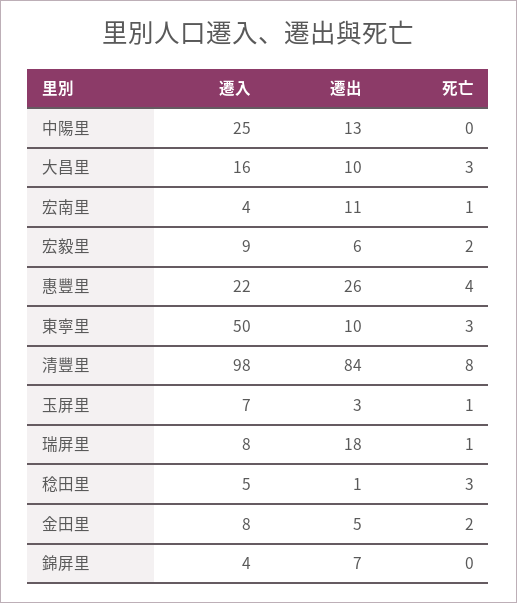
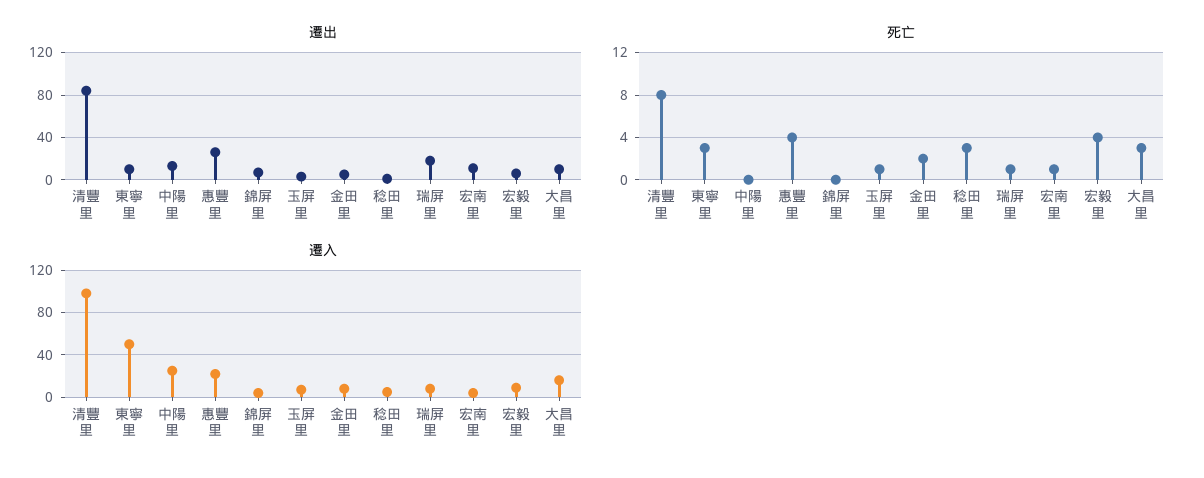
  {
    "遷入": {
      "中陽里": 25,
      "大昌里": 16,
      "宏南里": 4,
      "宏毅里": 9,
      "惠豐里": 22,
      "東寧里": 50,
      "清豐里": 98,
      "玉屏里": 7,
      "瑞屏里": 8,
      "稔田里": 5,
      "金田里": 8,
      "錦屏里": 4
    },
    "遷出": {
      "中陽里": 13,
      "大昌里": 10,
      "宏南里": 11,
      "宏毅里": 6,
      "惠豐里": 26,
      "東寧里": 10,
      "清豐里": 84,
      "玉屏里": 3,
      "瑞屏里": 18,
      "稔田里": 1,
      "金田里": 5,
      "錦屏里": 7
    },
    "死亡": {
      "中陽里": 0,
      "大昌里": 3,
      "宏南里": 1,
-     "宏毅里": 2,
+     "宏毅里": 4,
      "惠豐里": 4,
      "東寧里": 3,
      "清豐里": 8,
      "玉屏里": 1,
      "瑞屏里": 1,
      "稔田里": 3,
      "金田里": 2,
      "錦屏里": 0
    }
  }

